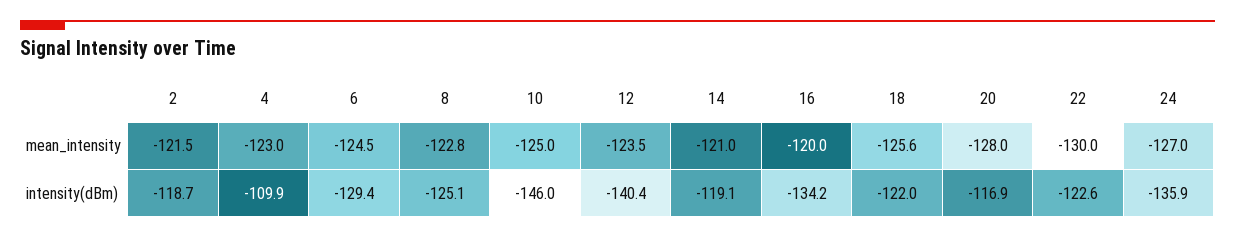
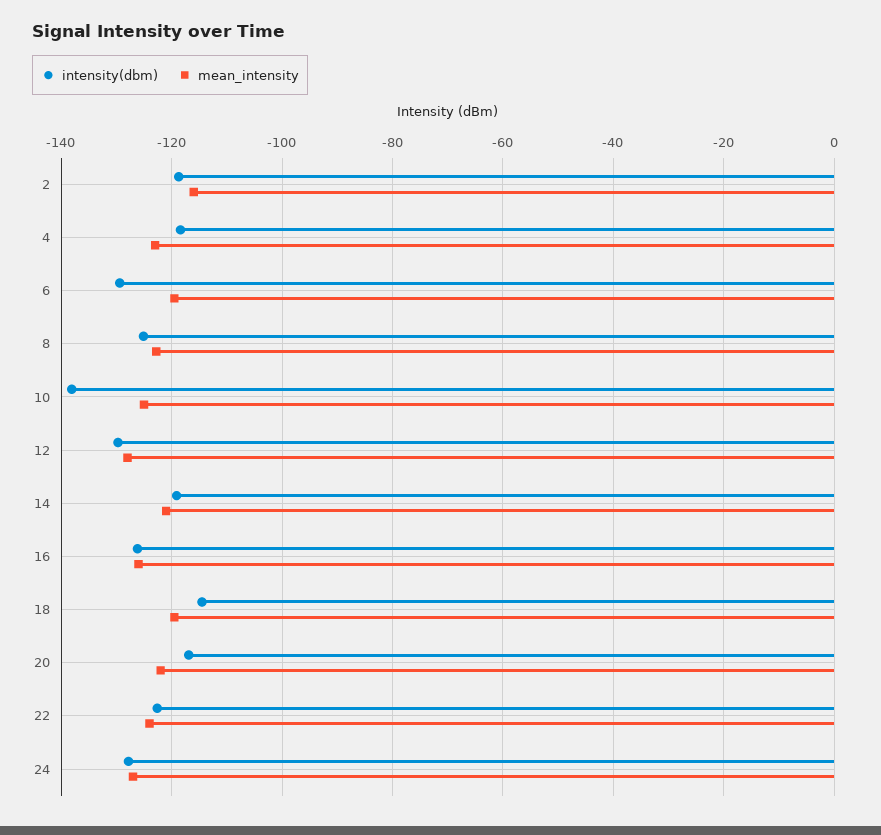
  {
    "mean_intensity": {
-     "2": -121.5,
+     "2": -116,
      "4": -123,
-     "6": -124.5,
+     "6": -120,
      "8": -122.8,
      "10": -125,
-     "12": -123.5,
+     "12": -128,
      "14": -121,
-     "16": -120,
+     "16": -126,
-     "18": -125.6,
+     "18": -120,
-     "20": -128,
+     "20": -122,
-     "22": -130,
+     "22": -124,
      "24": -127
    },
    "intensity(dBm)": {
      "2": -118.7,
-     "4": -109.9,
+     "4": -118,
      "6": -129.4,
      "8": -125.1,
-     "10": -146,
+     "10": -138,
-     "12": -140.4,
+     "12": -130,
      "14": -119.1,
-     "16": -134.2,
+     "16": -126,
-     "18": -122,
+     "18": -114,
      "20": -116.9,
      "22": -122.6,
-     "24": -135.9
+     "24": -128
    }
  }

